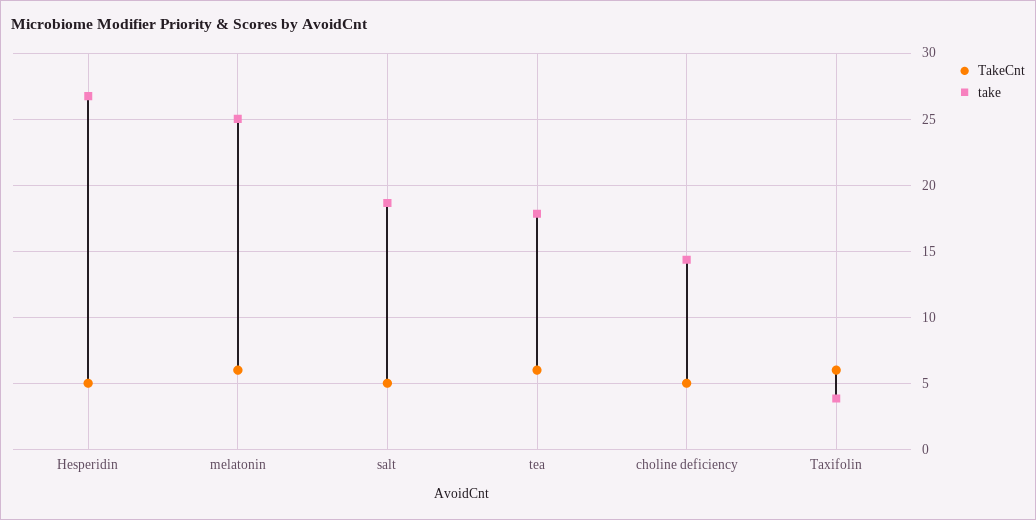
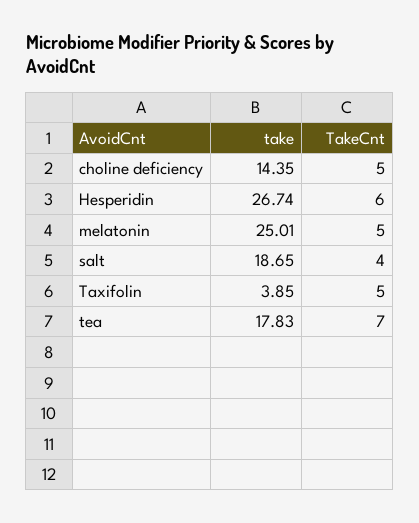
  {
    "TakeCnt": {
-     "Hesperidin": 5,
+     "Hesperidin": 6,
-     "melatonin": 6,
+     "melatonin": 5,
-     "salt": 5,
+     "salt": 4,
-     "tea": 6,
+     "tea": 7,
      "choline deficiency": 5,
-     "Taxifolin": 6
+     "Taxifolin": 5
    },
    "take": {
      "Hesperidin": 26.74,
      "melatonin": 25.01,
      "salt": 18.65,
      "tea": 17.83,
      "choline deficiency": 14.35,
      "Taxifolin": 3.85
    }
  }

